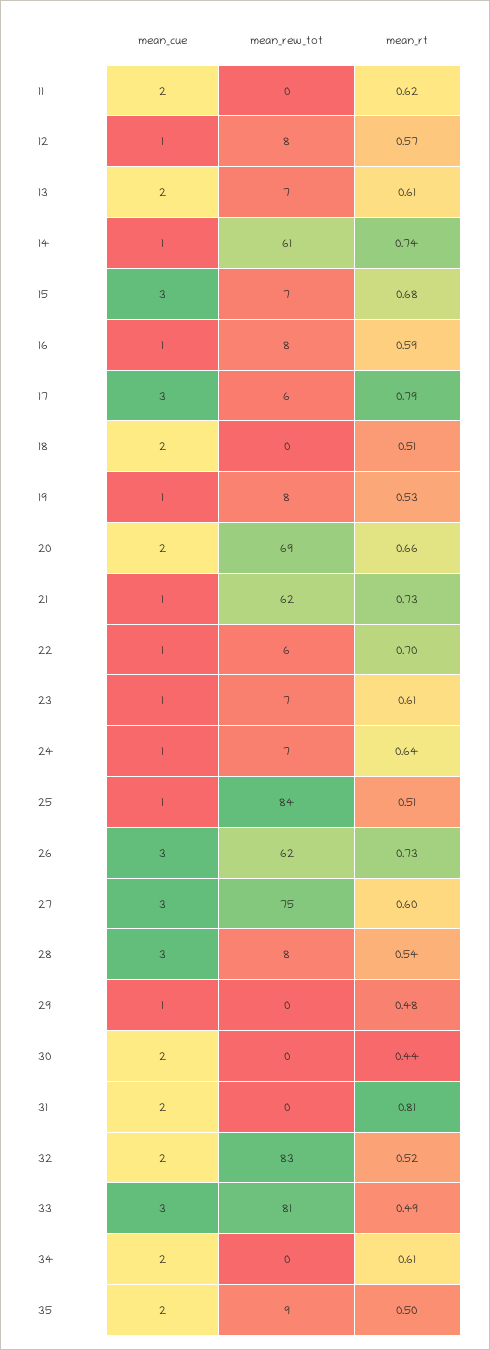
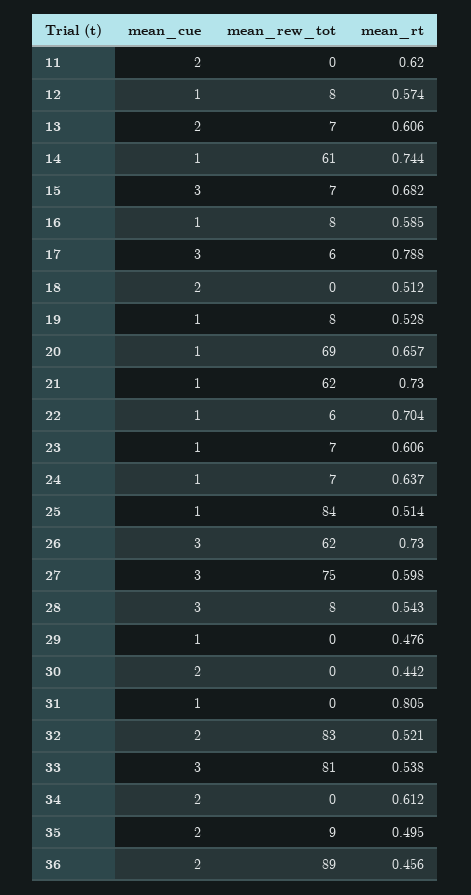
  {
    "mean_cue": {
      "11": 2,
      "12": 1,
      "13": 2,
      "14": 1,
      "15": 3,
      "16": 1,
      "17": 3,
      "18": 2,
      "19": 1,
-     "20": 2,
+     "20": 1,
      "21": 1,
      "22": 1,
      "23": 1,
      "24": 1,
      "25": 1,
      "26": 3,
      "27": 3,
      "28": 3,
      "29": 1,
      "30": 2,
-     "31": 2,
+     "31": 1,
      "32": 2,
      "33": 3,
      "34": 2,
-     "35": 2
+     "35": 2,
+     "36": 2
    },
    "mean_rew_tot": {
      "11": 0,
      "12": 8,
      "13": 7,
      "14": 61,
      "15": 7,
      "16": 8,
      "17": 6,
      "18": 0,
      "19": 8,
      "20": 69,
      "21": 62,
      "22": 6,
      "23": 7,
      "24": 7,
      "25": 84,
      "26": 62,
      "27": 75,
      "28": 8,
      "29": 0,
      "30": 0,
      "31": 0,
      "32": 83,
      "33": 81,
      "34": 0,
-     "35": 9
+     "35": 9,
+     "36": 89
    },
    "mean_rt": {
      "11": 0.62,
      "12": 0.574,
      "13": 0.606,
      "14": 0.744,
      "15": 0.682,
      "16": 0.585,
      "17": 0.788,
      "18": 0.512,
      "19": 0.528,
      "20": 0.657,
      "21": 0.73,
      "22": 0.704,
      "23": 0.606,
      "24": 0.637,
      "25": 0.514,
      "26": 0.73,
      "27": 0.598,
      "28": 0.543,
      "29": 0.476,
      "30": 0.442,
      "31": 0.805,
      "32": 0.521,
-     "33": 0.49,
+     "33": 0.538,
      "34": 0.612,
-     "35": 0.495
+     "35": 0.495,
+     "36": 0.456
    }
  }

